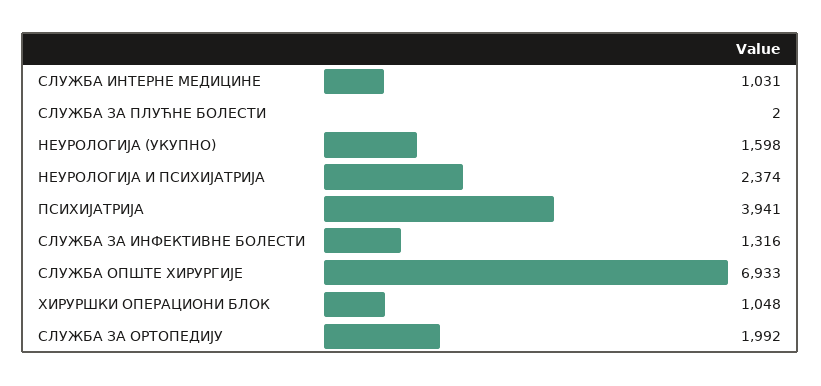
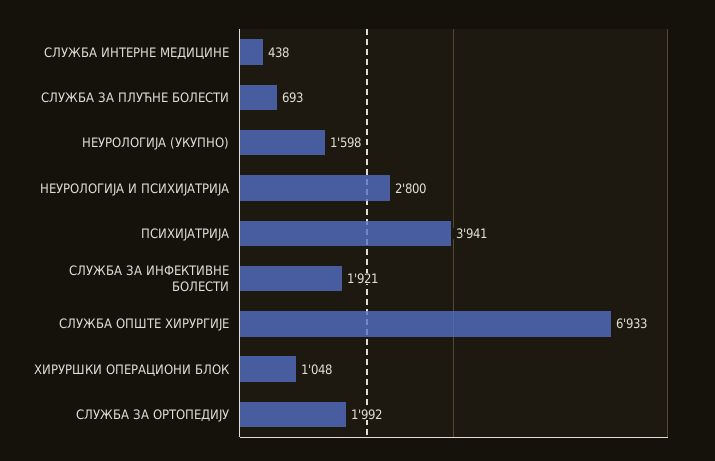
  {
-   "СЛУЖБА ИНТЕРНЕ МЕДИЦИНЕ": 1031,
+   "СЛУЖБА ИНТЕРНЕ МЕДИЦИНЕ": 438,
-   "СЛУЖБА ЗА ПЛУЋНЕ БОЛЕСТИ": 2,
+   "СЛУЖБА ЗА ПЛУЋНЕ БОЛЕСТИ": 693,
    "НЕУРОЛОГИЈА (УКУПНО)": 1598,
-   "НЕУРОЛОГИЈА И ПСИХИЈАТРИЈА": 2374,
+   "НЕУРОЛОГИЈА И ПСИХИЈАТРИЈА": 2800,
    "ПСИХИЈАТРИЈА": 3941,
-   "СЛУЖБА ЗА ИНФЕКТИВНЕ БОЛЕСТИ": 1316,
+   "СЛУЖБА ЗА ИНФЕКТИВНЕ БОЛЕСТИ": 1921,
    "СЛУЖБА ОПШТЕ ХИРУРГИЈЕ": 6933,
    "ХИРУРШКИ ОПЕРАЦИОНИ БЛОК": 1048,
    "СЛУЖБА ЗА ОРТОПЕДИЈУ": 1992
  }

